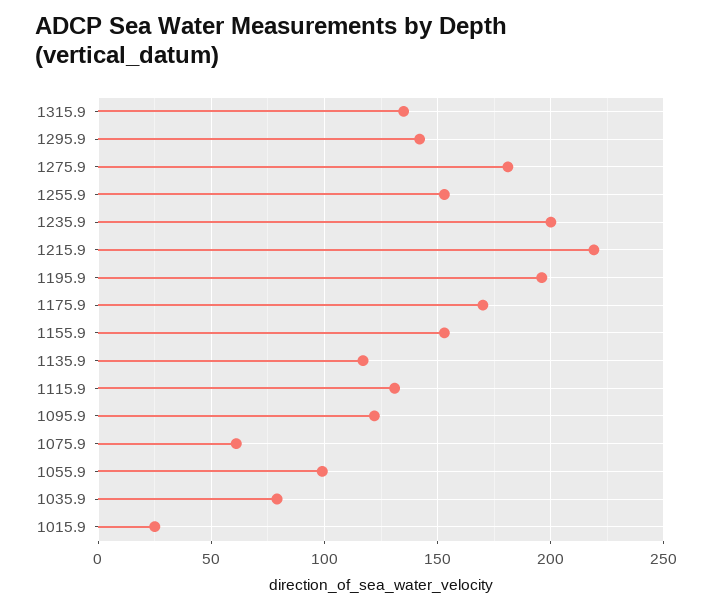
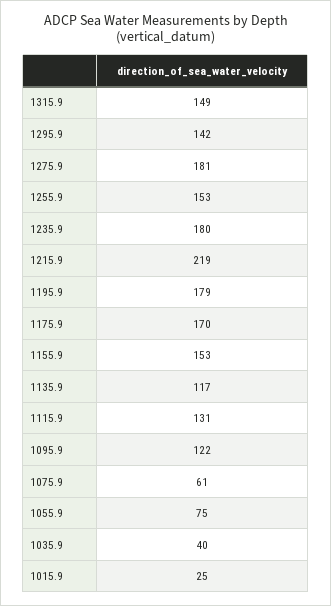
  {
-   "1315.9": 135,
+   "1315.9": 149,
    "1295.9": 142,
    "1275.9": 181,
    "1255.9": 153,
-   "1235.9": 200,
+   "1235.9": 180,
    "1215.9": 219,
-   "1195.9": 195,
+   "1195.9": 179,
    "1175.9": 170,
    "1155.9": 153,
    "1135.9": 117,
    "1115.9": 131,
    "1095.9": 122,
    "1075.9": 61,
-   "1055.9": 100,
+   "1055.9": 75,
-   "1035.9": 80,
+   "1035.9": 40,
    "1015.9": 25
  }

